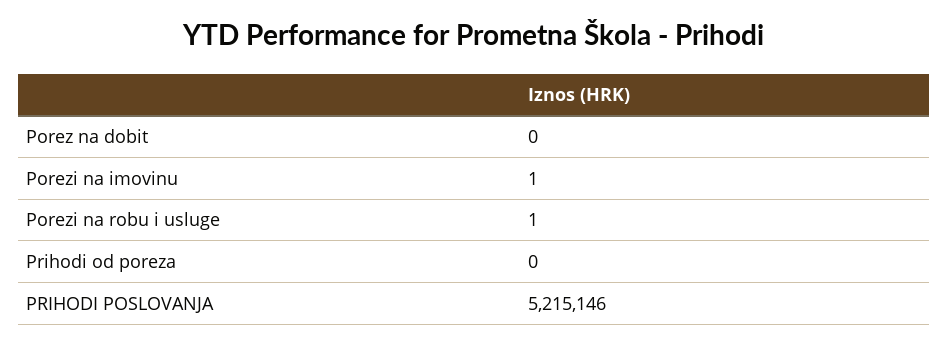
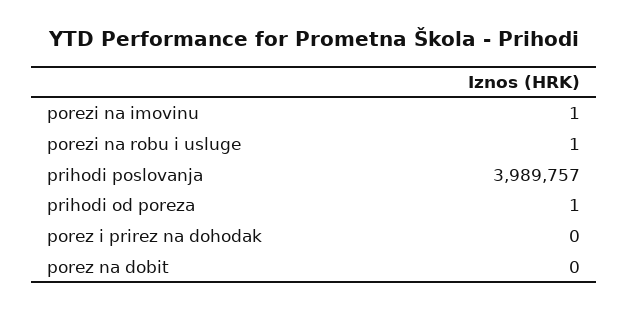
  {
    "Porez na dobit": 0,
    "Porezi na imovinu": 1,
    "Porezi na robu i usluge": 1,
-   "Prihodi od poreza": 0,
+   "Prihodi od poreza": 1,
-   "PRIHODI POSLOVANJA": 5215146
+   "PRIHODI POSLOVANJA": 3989757,
+   "porez i prirez na dohodak": 0
  }

